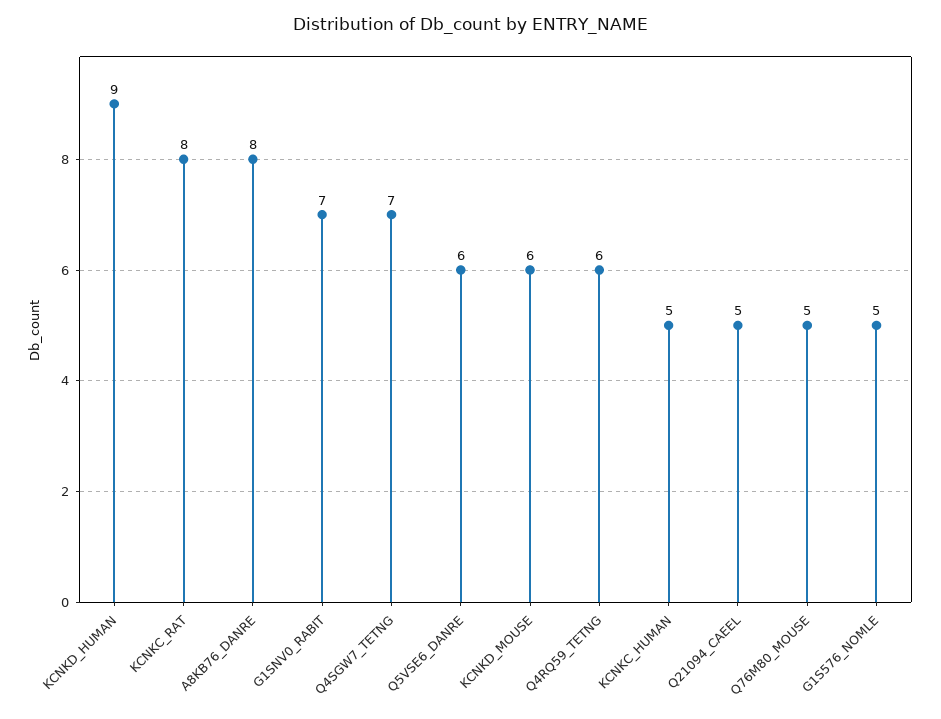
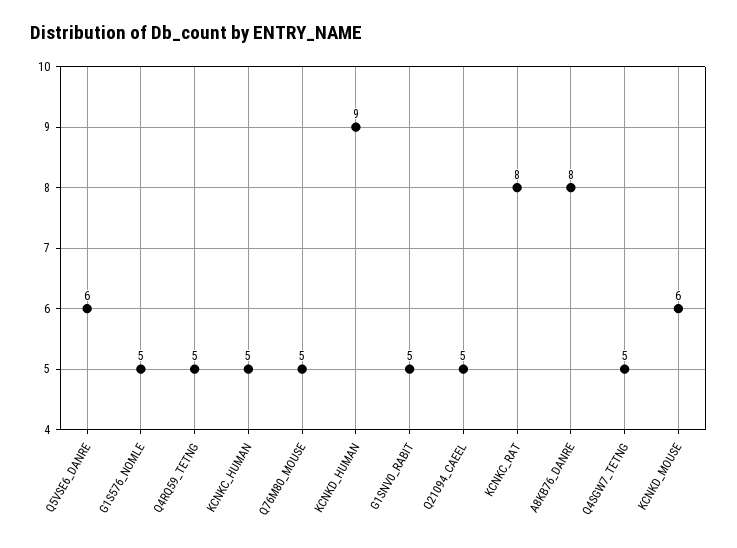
  {
    "KCNKD_HUMAN": 9,
    "KCNKC_RAT": 8,
    "A8KB76_DANRE": 8,
-   "G1SNV0_RABIT": 7,
+   "G1SNV0_RABIT": 5,
-   "Q4SGW7_TETNG": 7,
+   "Q4SGW7_TETNG": 5,
    "Q5VSE6_DANRE": 6,
    "KCNKD_MOUSE": 6,
-   "Q4RQ59_TETNG": 6,
+   "Q4RQ59_TETNG": 5,
    "KCNKC_HUMAN": 5,
    "Q21094_CAEEL": 5,
    "Q76M80_MOUSE": 5,
    "G1S576_NOMLE": 5
  }

